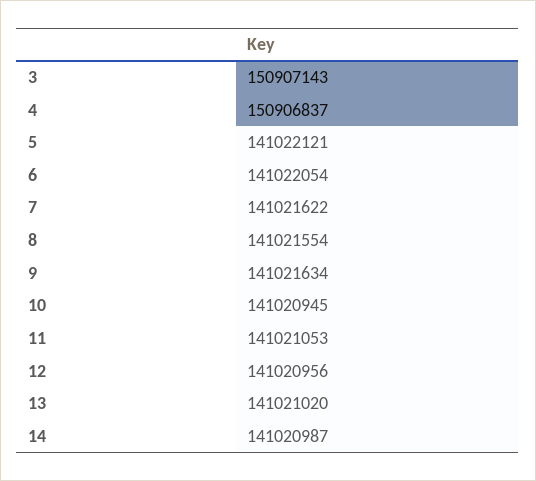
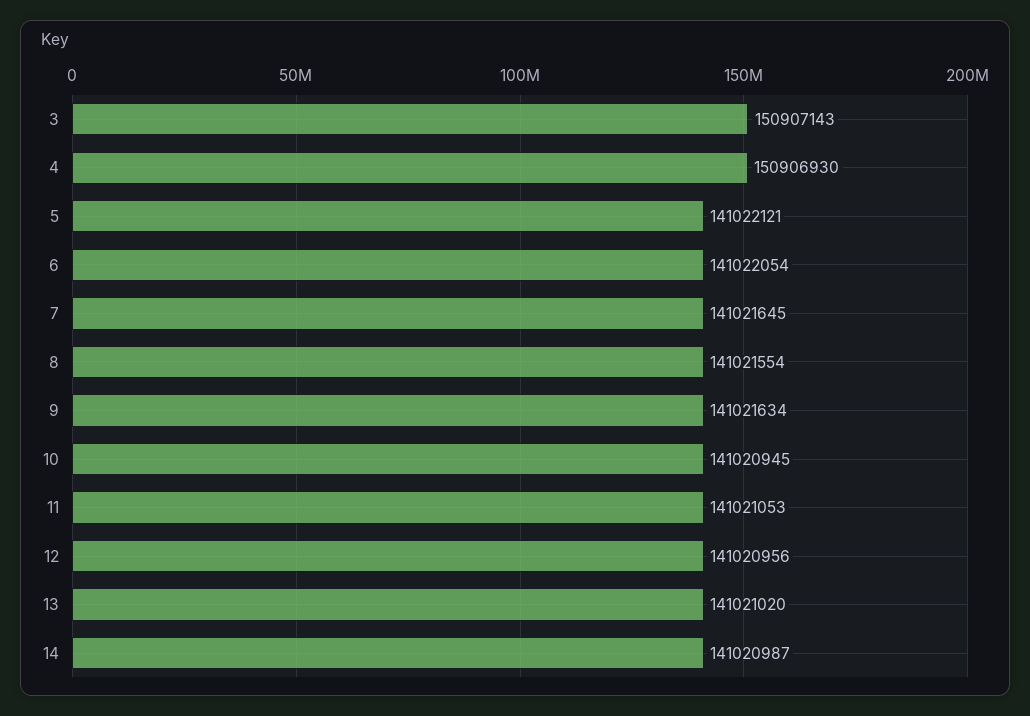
  {
    "3": 150907143,
-   "4": 150906837,
+   "4": 150906930,
    "5": 141022121,
    "6": 141022054,
-   "7": 141021622,
+   "7": 141021645,
    "8": 141021554,
    "9": 141021634,
    "10": 141020945,
    "11": 141021053,
    "12": 141020956,
    "13": 141021020,
    "14": 141020987
  }

